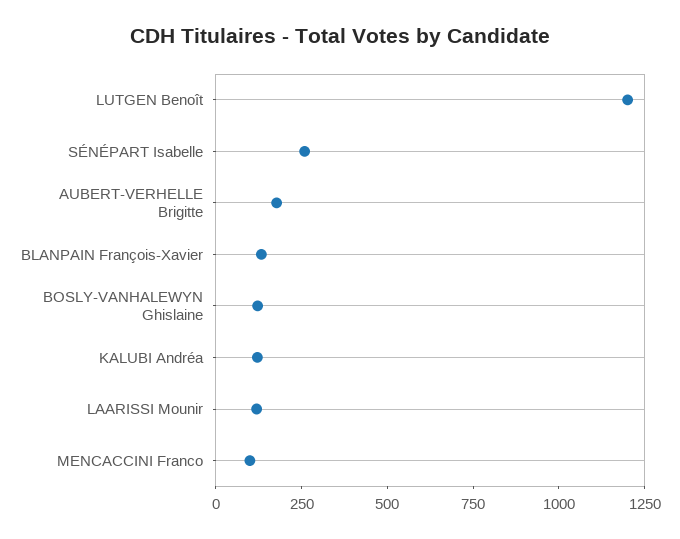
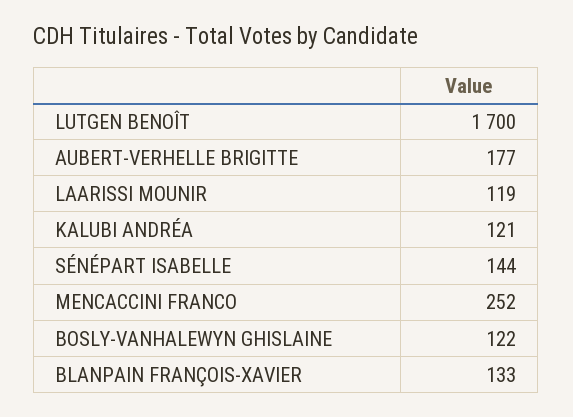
  {
-   "LUTGEN Benoît": 1200,
+   "LUTGEN Benoît": 1700,
-   "SÉNÉPART Isabelle": 250,
+   "SÉNÉPART Isabelle": 144,
    "AUBERT-VERHELLE Brigitte": 177,
    "BLANPAIN François-Xavier": 133,
    "BOSLY-VANHALEWYN Ghislaine": 122,
    "KALUBI Andréa": 121,
    "LAARISSI Mounir": 119,
-   "MENCACCINI Franco": 100
+   "MENCACCINI Franco": 252
  }

